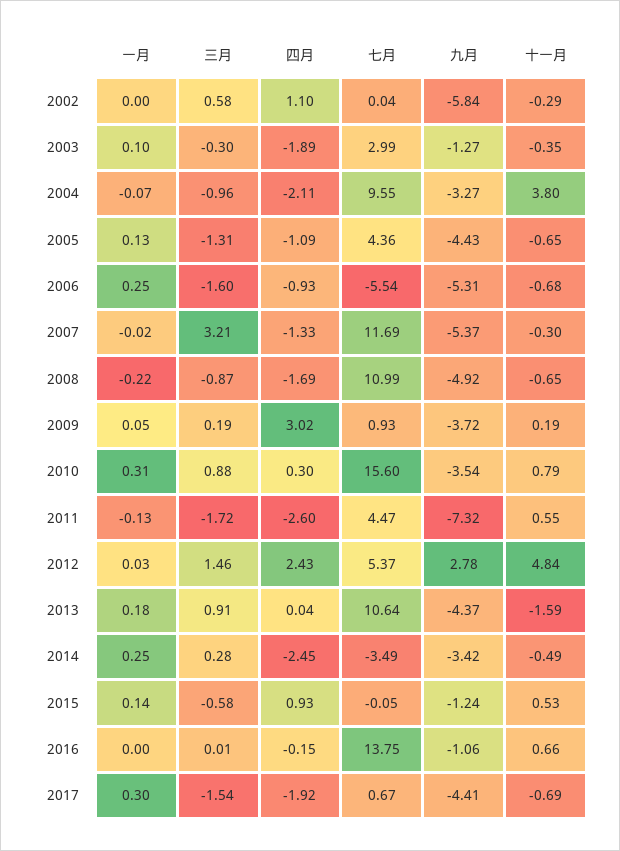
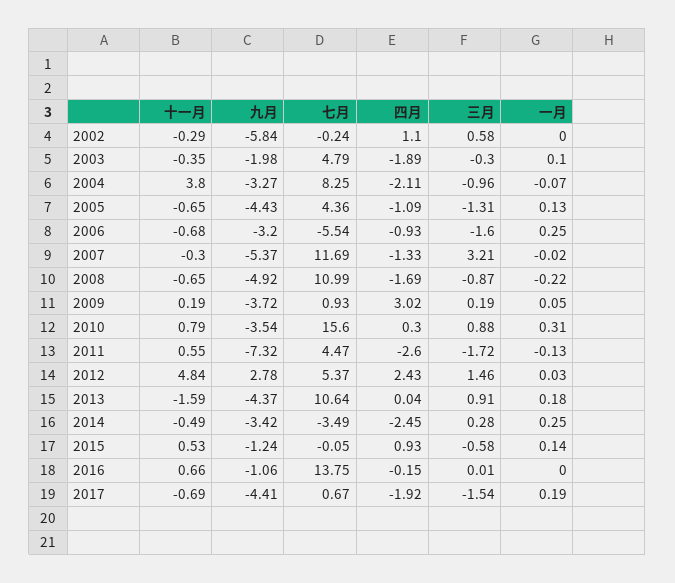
  {
    "一月": {
      "2002": 0,
      "2003": 0.1,
      "2004": -0.07,
      "2005": 0.13,
      "2006": 0.25,
      "2007": -0.02,
      "2008": -0.22,
      "2009": 0.05,
      "2010": 0.31,
      "2011": -0.13,
      "2012": 0.03,
      "2013": 0.18,
      "2014": 0.25,
      "2015": 0.14,
      "2016": 0,
-     "2017": 0.3
+     "2017": 0.19
    },
    "三月": {
      "2002": 0.58,
      "2003": -0.3,
      "2004": -0.96,
      "2005": -1.31,
      "2006": -1.6,
      "2007": 3.21,
      "2008": -0.87,
      "2009": 0.19,
      "2010": 0.88,
      "2011": -1.72,
      "2012": 1.46,
      "2013": 0.91,
      "2014": 0.28,
      "2015": -0.58,
      "2016": 0.01,
      "2017": -1.54
    },
    "四月": {
      "2002": 1.1,
      "2003": -1.89,
      "2004": -2.11,
      "2005": -1.09,
      "2006": -0.93,
      "2007": -1.33,
      "2008": -1.69,
      "2009": 3.02,
      "2010": 0.3,
      "2011": -2.6,
      "2012": 2.43,
      "2013": 0.04,
      "2014": -2.45,
      "2015": 0.93,
      "2016": -0.15,
      "2017": -1.92
    },
    "七月": {
-     "2002": 0.04,
+     "2002": -0.24,
-     "2003": 2.99,
+     "2003": 4.79,
-     "2004": 9.55,
+     "2004": 8.25,
      "2005": 4.36,
      "2006": -5.54,
      "2007": 11.69,
      "2008": 10.99,
      "2009": 0.93,
      "2010": 15.6,
      "2011": 4.47,
      "2012": 5.37,
      "2013": 10.64,
      "2014": -3.49,
      "2015": -0.05,
      "2016": 13.75,
      "2017": 0.67
    },
    "九月": {
      "2002": -5.84,
-     "2003": -1.27,
+     "2003": -1.98,
      "2004": -3.27,
      "2005": -4.43,
-     "2006": -5.31,
+     "2006": -3.2,
      "2007": -5.37,
      "2008": -4.92,
      "2009": -3.72,
      "2010": -3.54,
      "2011": -7.32,
      "2012": 2.78,
      "2013": -4.37,
      "2014": -3.42,
      "2015": -1.24,
      "2016": -1.06,
      "2017": -4.41
    },
    "十一月": {
      "2002": -0.29,
      "2003": -0.35,
      "2004": 3.8,
      "2005": -0.65,
      "2006": -0.68,
      "2007": -0.3,
      "2008": -0.65,
      "2009": 0.19,
      "2010": 0.79,
      "2011": 0.55,
      "2012": 4.84,
      "2013": -1.59,
      "2014": -0.49,
      "2015": 0.53,
      "2016": 0.66,
      "2017": -0.69
    }
  }

